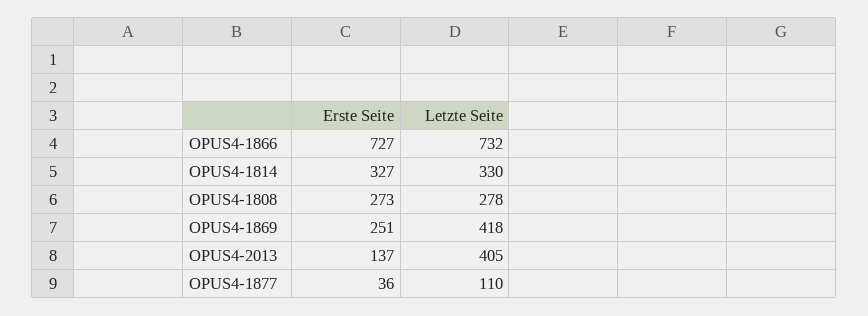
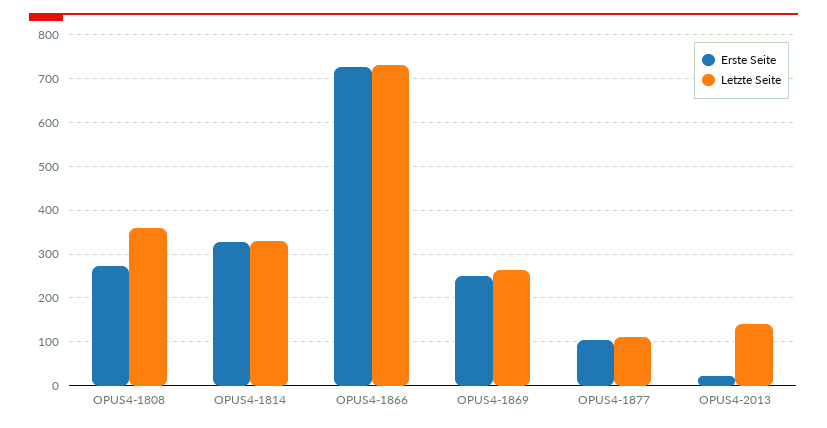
  {
    "Erste Seite": {
      "OPUS4-1866": 727,
      "OPUS4-1814": 327,
      "OPUS4-1808": 273,
      "OPUS4-1869": 251,
-     "OPUS4-2013": 137,
+     "OPUS4-2013": 20,
-     "OPUS4-1877": 36
+     "OPUS4-1877": 100
    },
    "Letzte Seite": {
      "OPUS4-1866": 732,
      "OPUS4-1814": 330,
-     "OPUS4-1808": 278,
+     "OPUS4-1808": 360,
-     "OPUS4-1869": 418,
+     "OPUS4-1869": 260,
-     "OPUS4-2013": 405,
+     "OPUS4-2013": 140,
      "OPUS4-1877": 110
    }
  }

